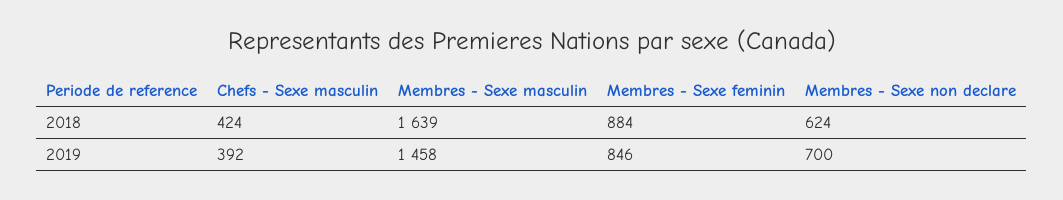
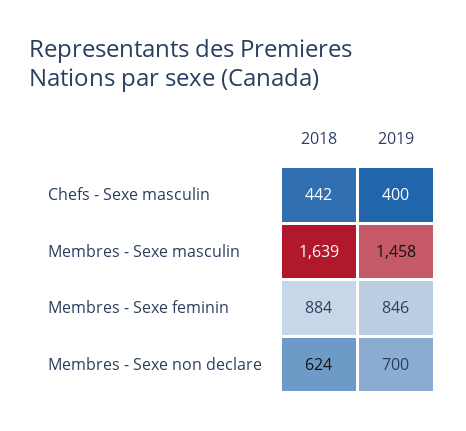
  {
    "Chefs - Sexe masculin": {
-     "2018": 424,
+     "2018": 442,
-     "2019": 392
+     "2019": 400
    },
    "Membres - Sexe masculin": {
      "2018": 1639,
      "2019": 1458
    },
    "Membres - Sexe feminin": {
      "2018": 884,
      "2019": 846
    },
    "Membres - Sexe non declare": {
      "2018": 624,
      "2019": 700
    }
  }

